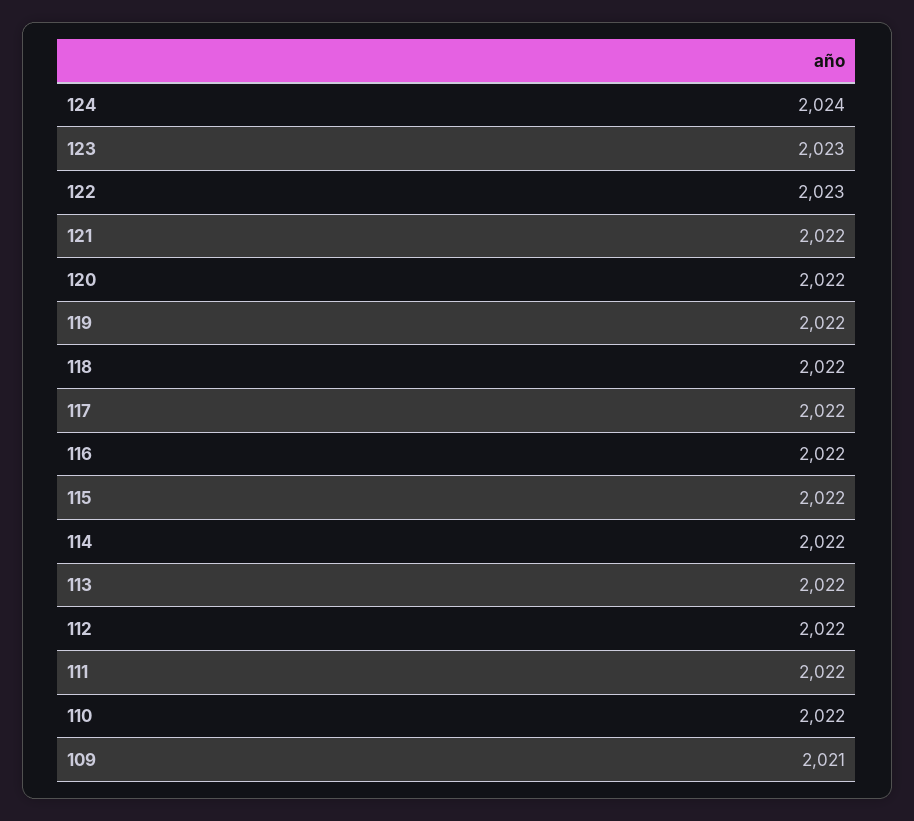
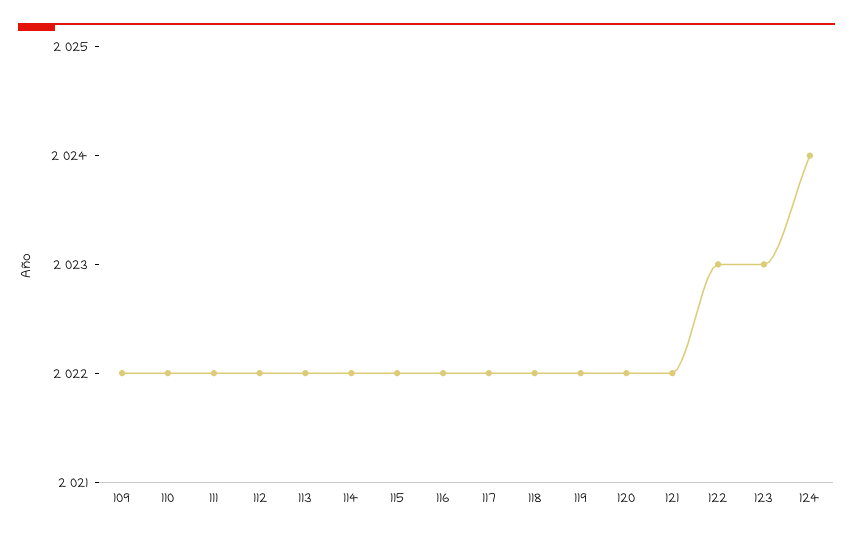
  {
    "124": 2024,
    "123": 2023,
    "122": 2023,
    "121": 2022,
    "120": 2022,
    "119": 2022,
    "118": 2022,
    "117": 2022,
    "116": 2022,
    "115": 2022,
    "114": 2022,
    "113": 2022,
    "112": 2022,
    "111": 2022,
    "110": 2022,
-   "109": 2021
+   "109": 2022
  }

